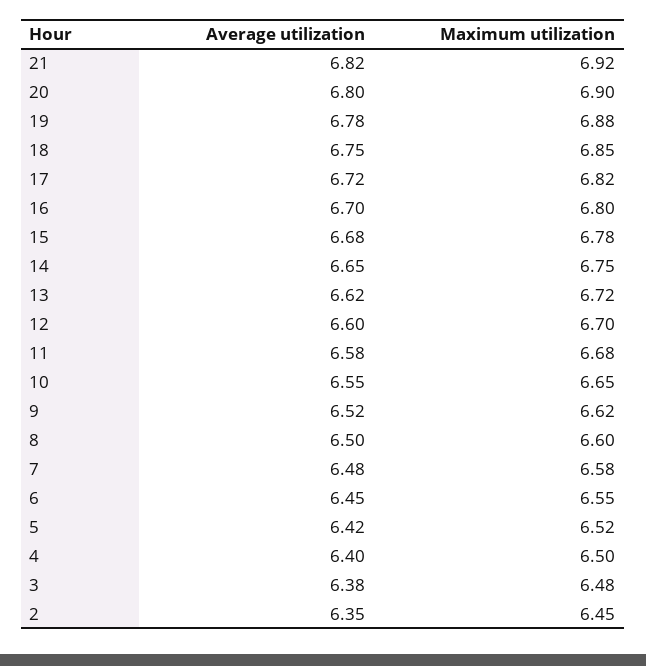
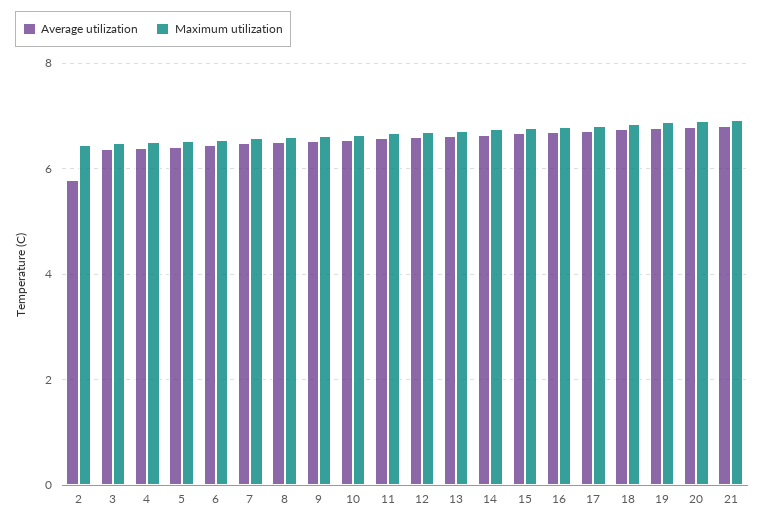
  {
    "Average utilization": {
      "21": 6.82,
      "20": 6.8,
      "19": 6.78,
      "18": 6.75,
      "17": 6.72,
      "16": 6.7,
      "15": 6.68,
      "14": 6.65,
      "13": 6.62,
      "12": 6.6,
      "11": 6.58,
      "10": 6.55,
      "9": 6.52,
      "8": 6.5,
      "7": 6.48,
      "6": 6.45,
      "5": 6.42,
      "4": 6.4,
      "3": 6.38,
-     "2": 6.35
+     "2": 5.8
    },
    "Maximum utilization": {
      "21": 6.92,
      "20": 6.9,
      "19": 6.88,
      "18": 6.85,
      "17": 6.82,
      "16": 6.8,
      "15": 6.78,
      "14": 6.75,
      "13": 6.72,
      "12": 6.7,
      "11": 6.68,
      "10": 6.65,
      "9": 6.62,
      "8": 6.6,
      "7": 6.58,
      "6": 6.55,
      "5": 6.52,
      "4": 6.5,
      "3": 6.48,
      "2": 6.45
    }
  }

